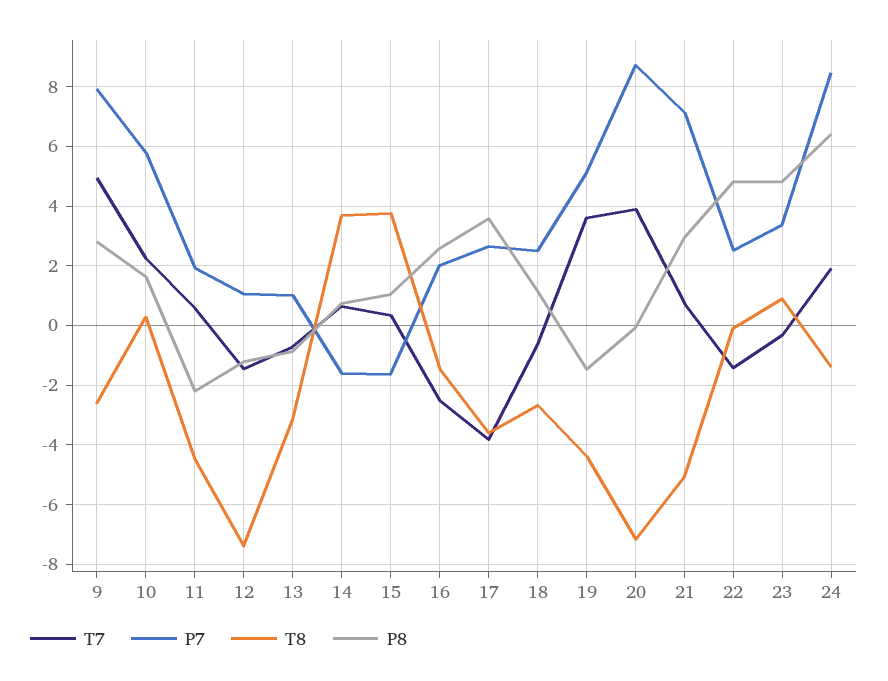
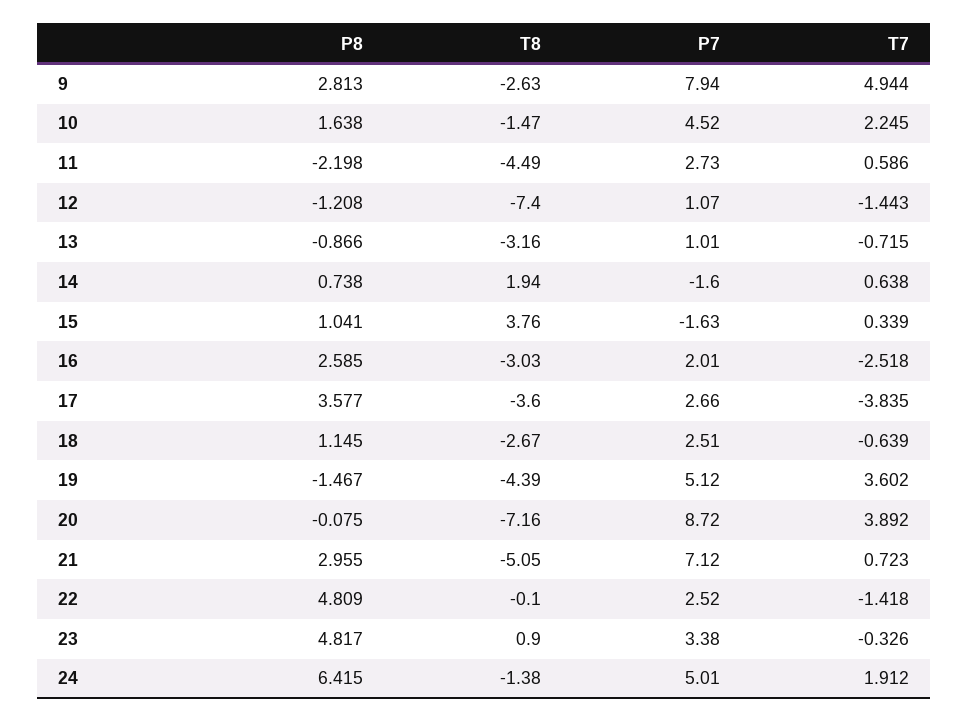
  {
    "T7": {
      "9": 4.944,
      "10": 2.245,
      "11": 0.586,
      "12": -1.443,
      "13": -0.715,
      "14": 0.638,
      "15": 0.339,
      "16": -2.518,
      "17": -3.835,
      "18": -0.639,
      "19": 3.602,
      "20": 3.892,
      "21": 0.723,
      "22": -1.418,
      "23": -0.326,
      "24": 1.912
    },
    "P7": {
      "9": 7.94,
-     "10": 5.75,
+     "10": 4.52,
-     "11": 2,
+     "11": 2.73,
      "12": 1.07,
      "13": 1.01,
      "14": -1.6,
      "15": -1.63,
      "16": 2.01,
      "17": 2.66,
      "18": 2.51,
      "19": 5.12,
      "20": 8.72,
      "21": 7.12,
      "22": 2.52,
      "23": 3.38,
-     "24": 8.5
+     "24": 5.01
    },
    "T8": {
      "9": -2.63,
-     "10": 0.25,
+     "10": -1.47,
      "11": -4.49,
      "12": -7.4,
      "13": -3.16,
-     "14": 3.75,
+     "14": 1.94,
      "15": 3.76,
-     "16": -1.5,
+     "16": -3.03,
      "17": -3.6,
      "18": -2.67,
      "19": -4.39,
      "20": -7.16,
      "21": -5.05,
      "22": -0.1,
      "23": 0.9,
      "24": -1.38
    },
    "P8": {
      "9": 2.813,
      "10": 1.638,
      "11": -2.198,
      "12": -1.208,
      "13": -0.866,
      "14": 0.738,
      "15": 1.041,
      "16": 2.585,
      "17": 3.577,
      "18": 1.145,
      "19": -1.467,
      "20": -0.075,
      "21": 2.955,
      "22": 4.809,
      "23": 4.817,
      "24": 6.415
    }
  }

